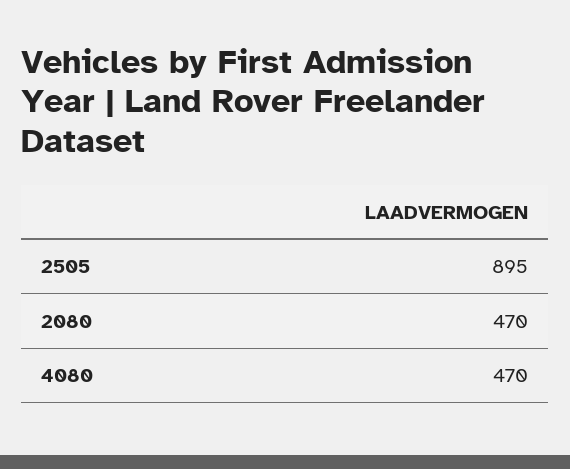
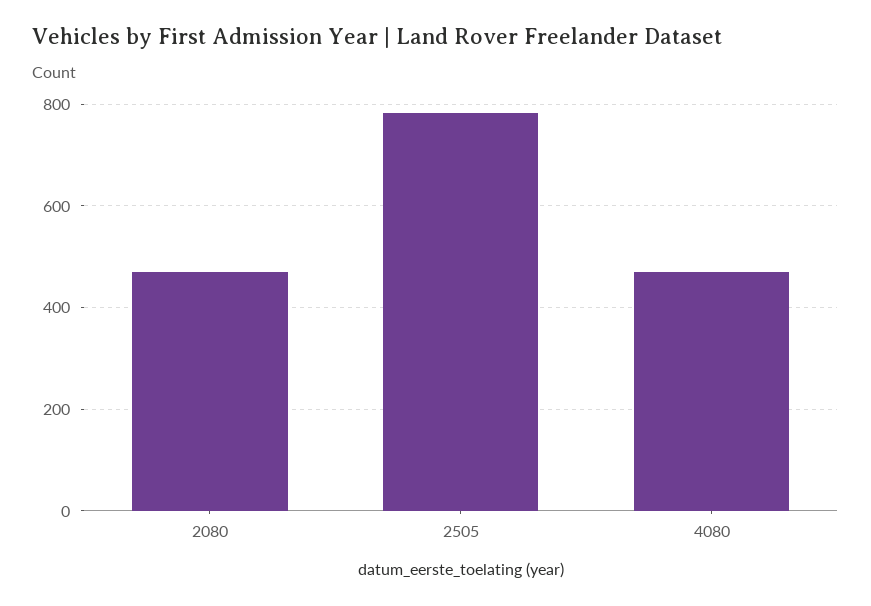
  {
-   "2505": 895,
+   "2505": 780,
    "2080": 470,
    "4080": 470
  }

